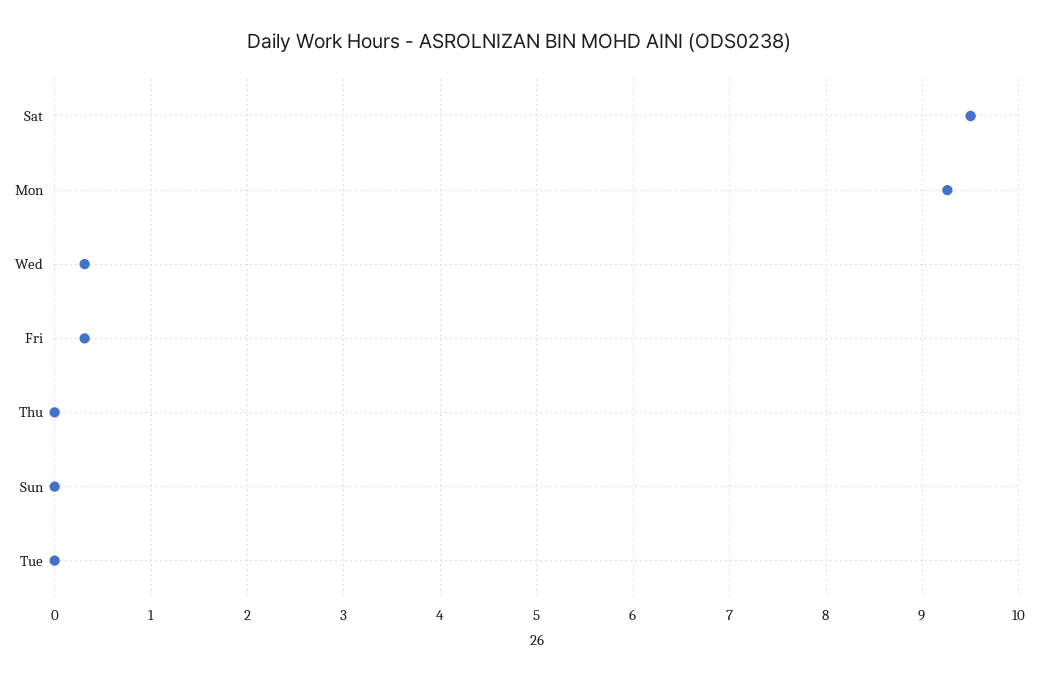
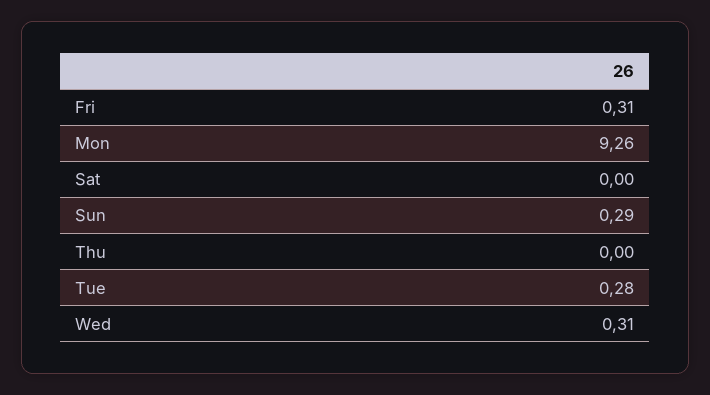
  {
-   "Sat": 9.5,
+   "Sat": 0,
    "Mon": 9.26,
    "Wed": 0.31,
    "Fri": 0.31,
    "Thu": 0,
-   "Sun": 0,
+   "Sun": 0.29,
-   "Tue": 0
+   "Tue": 0.28
  }

